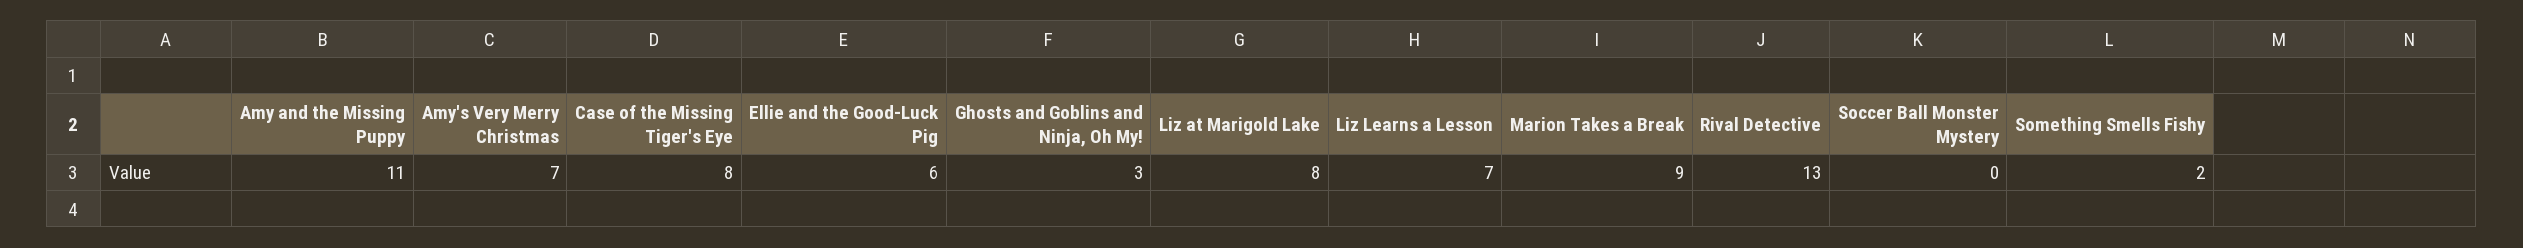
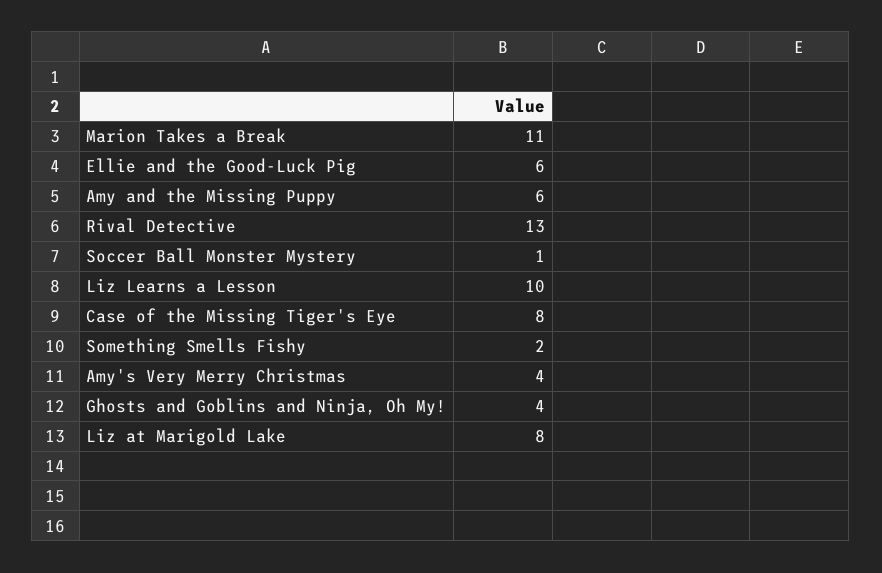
  {
-   "Amy and the Missing Puppy": 11,
+   "Amy and the Missing Puppy": 6,
-   "Amy's Very Merry Christmas": 7,
+   "Amy's Very Merry Christmas": 4,
    "Case of the Missing Tiger's Eye": 8,
    "Ellie and the Good-Luck Pig": 6,
-   "Ghosts and Goblins and Ninja, Oh My!": 3,
+   "Ghosts and Goblins and Ninja, Oh My!": 4,
    "Liz at Marigold Lake": 8,
-   "Liz Learns a Lesson": 7,
+   "Liz Learns a Lesson": 10,
-   "Marion Takes a Break": 9,
+   "Marion Takes a Break": 11,
    "Rival Detective": 13,
-   "Soccer Ball Monster Mystery": 0,
+   "Soccer Ball Monster Mystery": 1,
    "Something Smells Fishy": 2
  }

